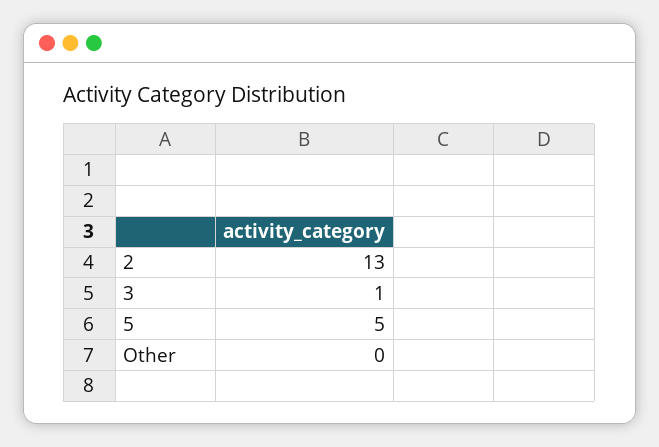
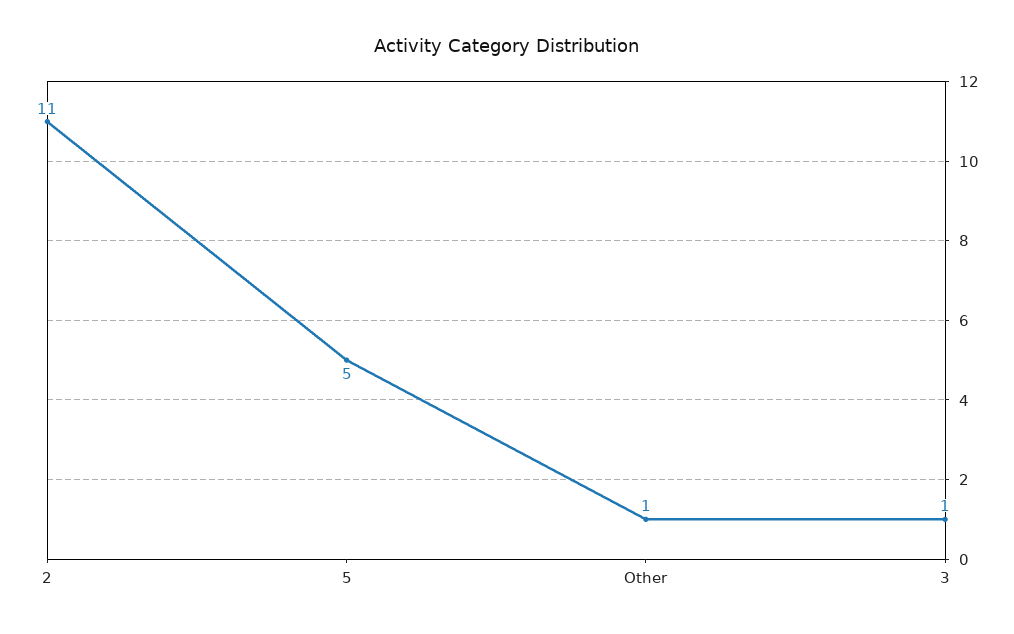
  {
-   "2": 13,
+   "2": 11,
    "3": 1,
    "5": 5,
-   "Other": 0
+   "Other": 1
  }

